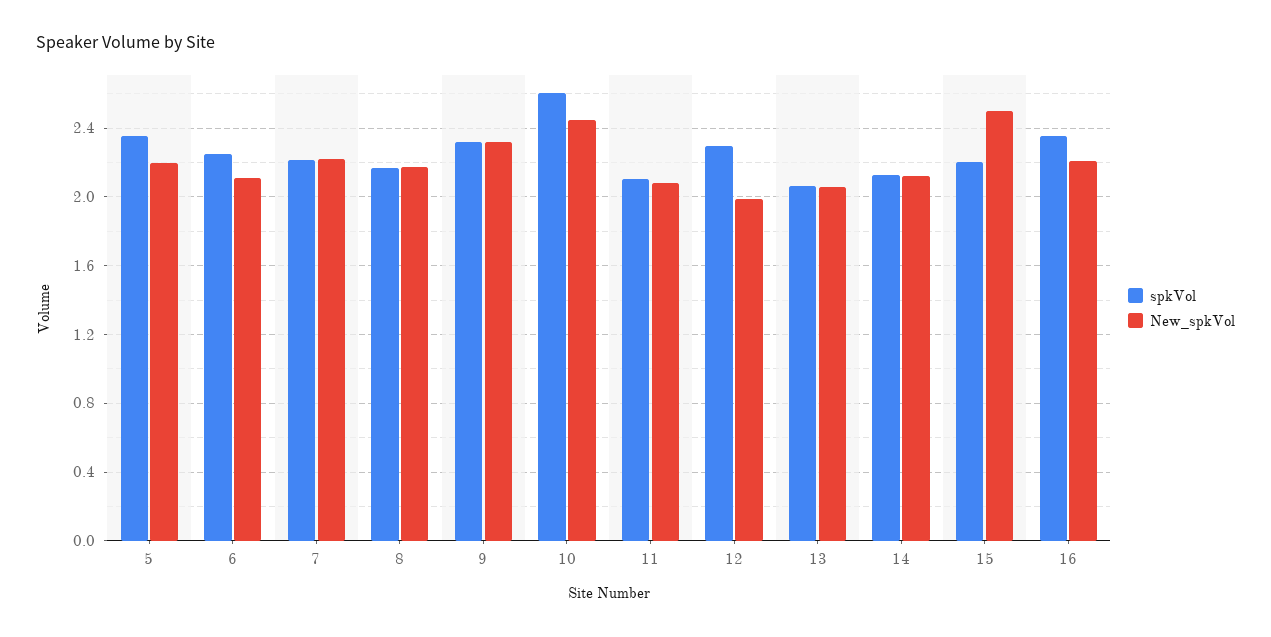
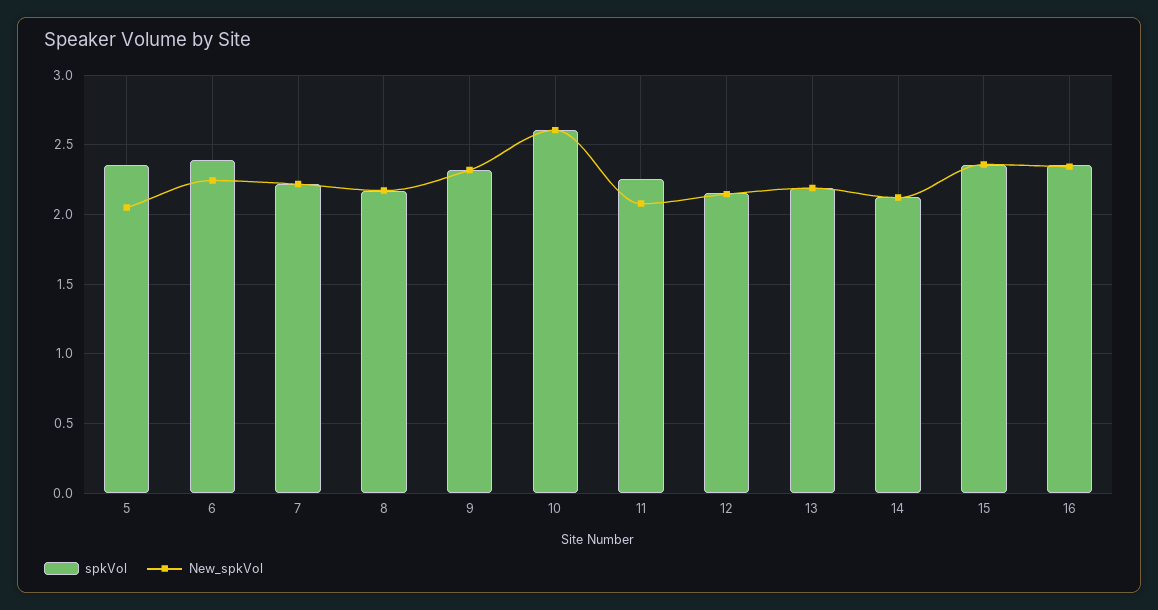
  {
    "spkVol": {
      "5": 2.35,
-     "6": 2.25,
+     "6": 2.4,
      "7": 2.2,
      "8": 2.15,
      "9": 2.3,
      "10": 2.6,
-     "11": 2.1,
+     "11": 2.25,
-     "12": 2.3,
+     "12": 2.15,
-     "13": 2.05,
+     "13": 2.2,
      "14": 2.15,
-     "15": 2.2,
+     "15": 2.35,
      "16": 2.35
    },
    "New_spkVol": {
-     "5": 2.2,
+     "5": 2.05,
-     "6": 2.1,
+     "6": 2.25,
      "7": 2.2,
      "8": 2.15,
      "9": 2.3,
-     "10": 2.45,
+     "10": 2.6,
      "11": 2.1,
-     "12": 2,
+     "12": 2.15,
-     "13": 2.05,
+     "13": 2.2,
      "14": 2.1,
-     "15": 2.5,
+     "15": 2.35,
-     "16": 2.2
+     "16": 2.35
    }
  }

